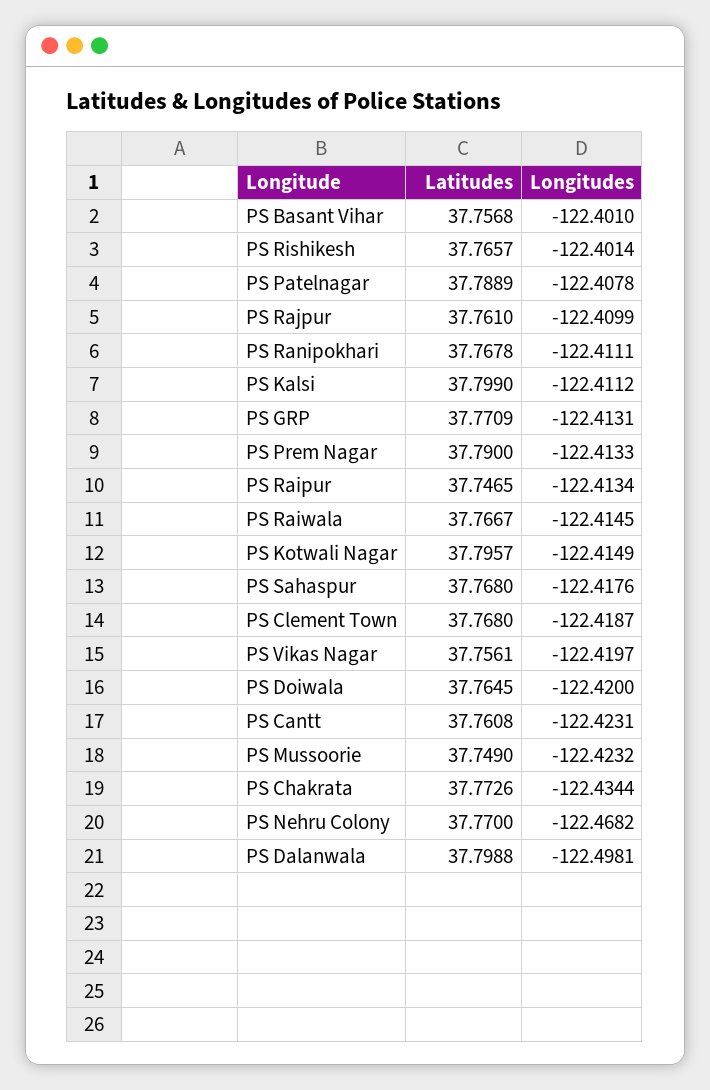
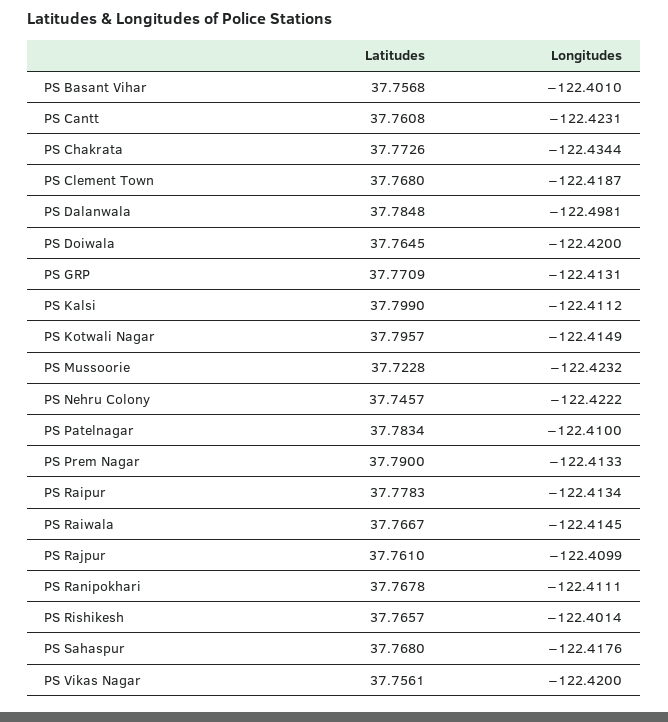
  {
    "Latitudes": {
      "PS Basant Vihar": 37.7568,
      "PS Rishikesh": 37.7657,
-     "PS Patelnagar": 37.7889,
+     "PS Patelnagar": 37.7834,
      "PS Rajpur": 37.761,
      "PS Ranipokhari": 37.7678,
      "PS Kalsi": 37.799,
      "PS GRP": 37.7709,
      "PS Prem Nagar": 37.79,
-     "PS Raipur": 37.7465,
+     "PS Raipur": 37.7783,
      "PS Raiwala": 37.7667,
      "PS Kotwali Nagar": 37.7957,
      "PS Sahaspur": 37.768,
      "PS Clement Town": 37.768,
      "PS Vikas Nagar": 37.7561,
      "PS Doiwala": 37.7645,
      "PS Cantt": 37.7608,
-     "PS Mussoorie": 37.749,
+     "PS Mussoorie": 37.7228,
      "PS Chakrata": 37.7726,
-     "PS Nehru Colony": 37.77,
+     "PS Nehru Colony": 37.7457,
-     "PS Dalanwala": 37.7988
+     "PS Dalanwala": 37.7848
    },
    "Longitudes": {
      "PS Basant Vihar": -122.401,
      "PS Rishikesh": -122.4014,
-     "PS Patelnagar": -122.4078,
+     "PS Patelnagar": -122.41,
      "PS Rajpur": -122.4099,
      "PS Ranipokhari": -122.4111,
      "PS Kalsi": -122.4112,
      "PS GRP": -122.4131,
      "PS Prem Nagar": -122.4133,
      "PS Raipur": -122.4134,
      "PS Raiwala": -122.4145,
      "PS Kotwali Nagar": -122.4149,
      "PS Sahaspur": -122.4176,
      "PS Clement Town": -122.4187,
-     "PS Vikas Nagar": -122.4197,
+     "PS Vikas Nagar": -122.42,
      "PS Doiwala": -122.42,
      "PS Cantt": -122.4231,
      "PS Mussoorie": -122.4232,
      "PS Chakrata": -122.4344,
-     "PS Nehru Colony": -122.4682,
+     "PS Nehru Colony": -122.4222,
      "PS Dalanwala": -122.4981
    }
  }

